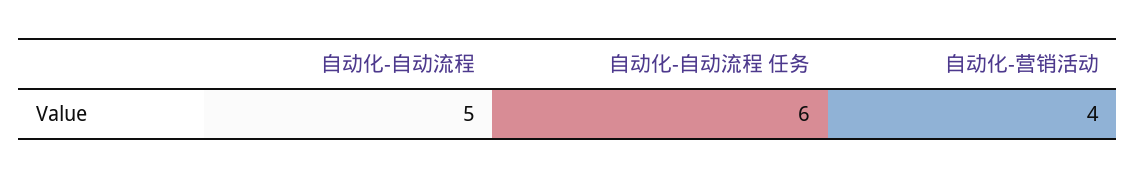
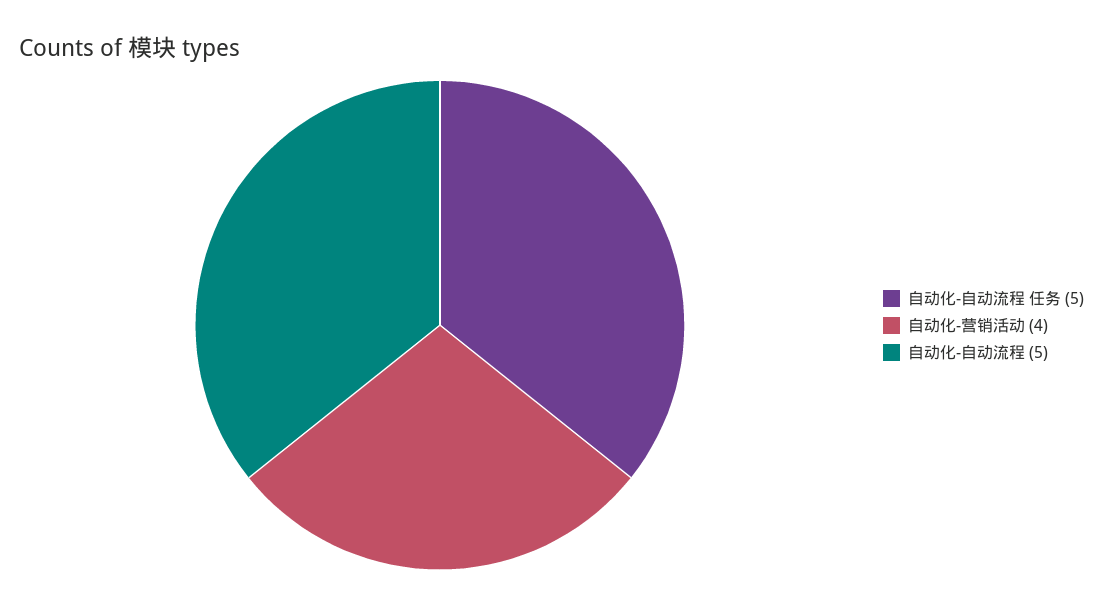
  {
    "自动化-自动流程": 5,
-   "自动化-自动流程 任务": 6,
+   "自动化-自动流程 任务": 5,
    "自动化-营销活动": 4
  }

